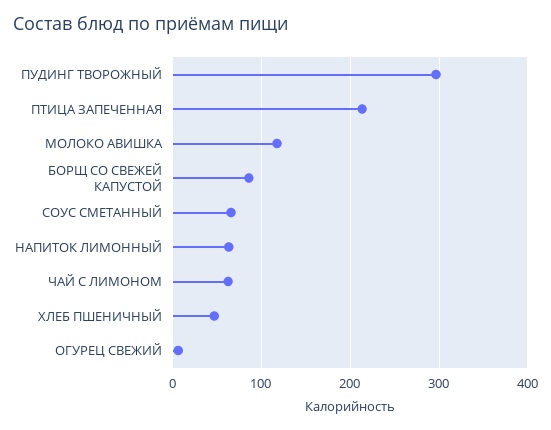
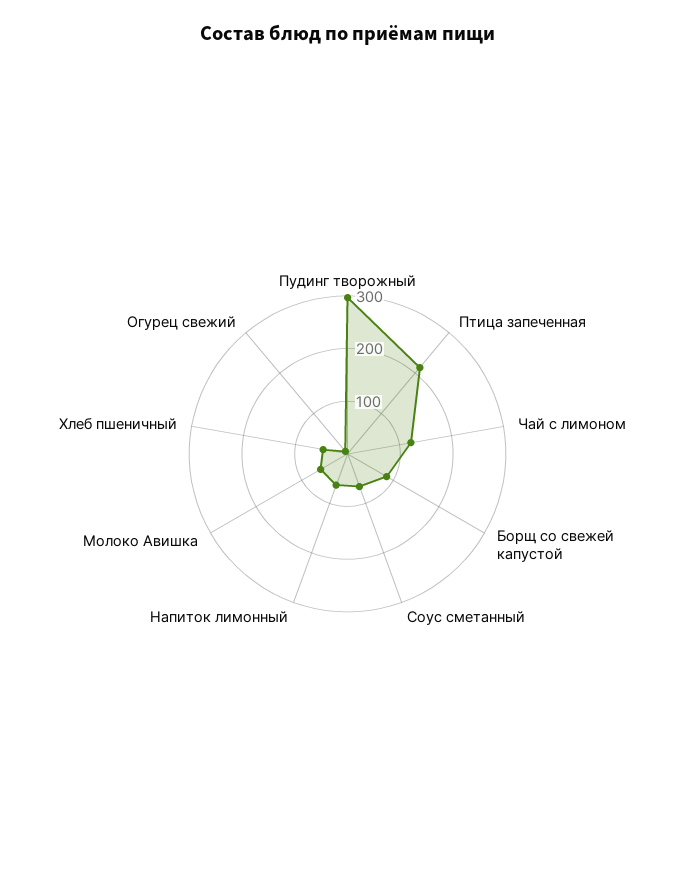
  {
    "ПУДИНГ ТВОРОЖНЫЙ": 300,
    "ПТИЦА ЗАПЕЧЕННАЯ": 210,
-   "МОЛОКО АВИШКА": 120,
+   "МОЛОКО АВИШКА": 60,
    "БОРЩ СО СВЕЖЕЙ КАПУСТОЙ": 90,
    "СОУС СМЕТАННЫЙ": 70,
    "НАПИТОК ЛИМОННЫЙ": 60,
-   "ЧАЙ С ЛИМОНОМ": 60,
+   "ЧАЙ С ЛИМОНОМ": 120,
    "ХЛЕБ ПШЕНИЧНЫЙ": 50,
    "ОГУРЕЦ СВЕЖИЙ": 10
  }

